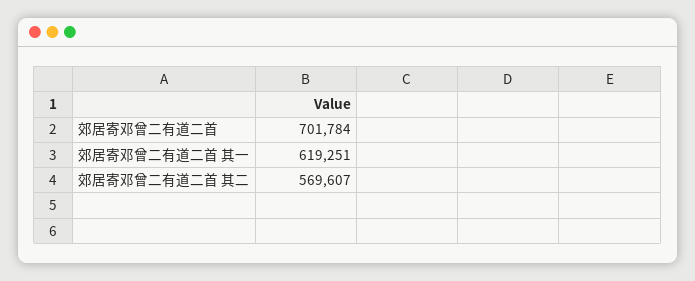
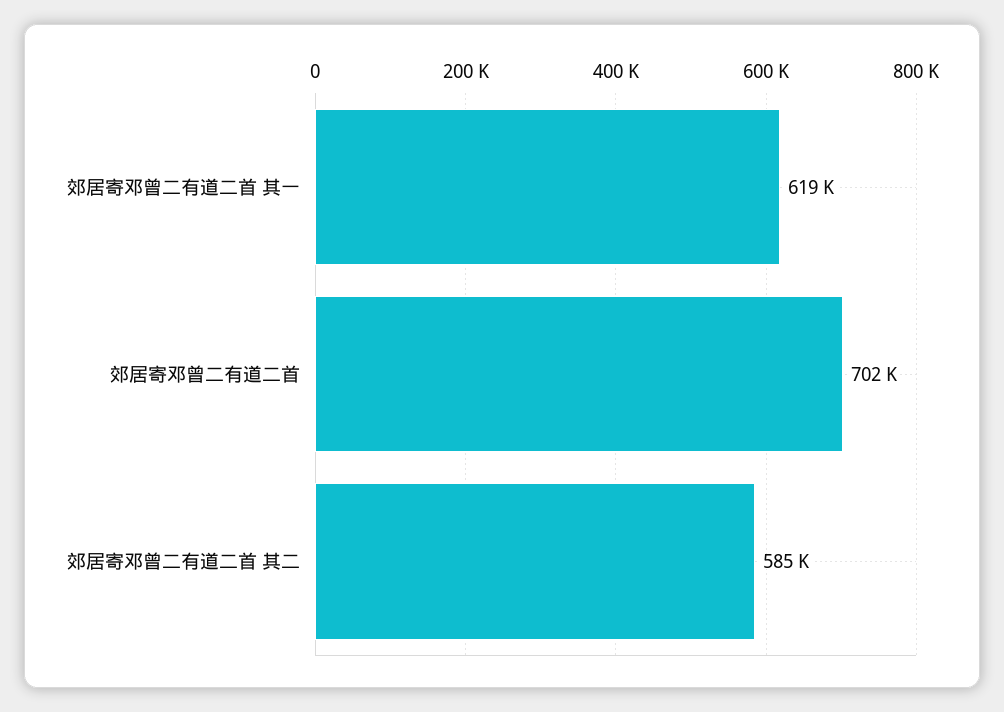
  {
    "郊居寄邓曾二有道二首": 701784,
    "郊居寄邓曾二有道二首 其一": 619251,
-   "郊居寄邓曾二有道二首 其二": 569607
+   "郊居寄邓曾二有道二首 其二": 585000
  }

